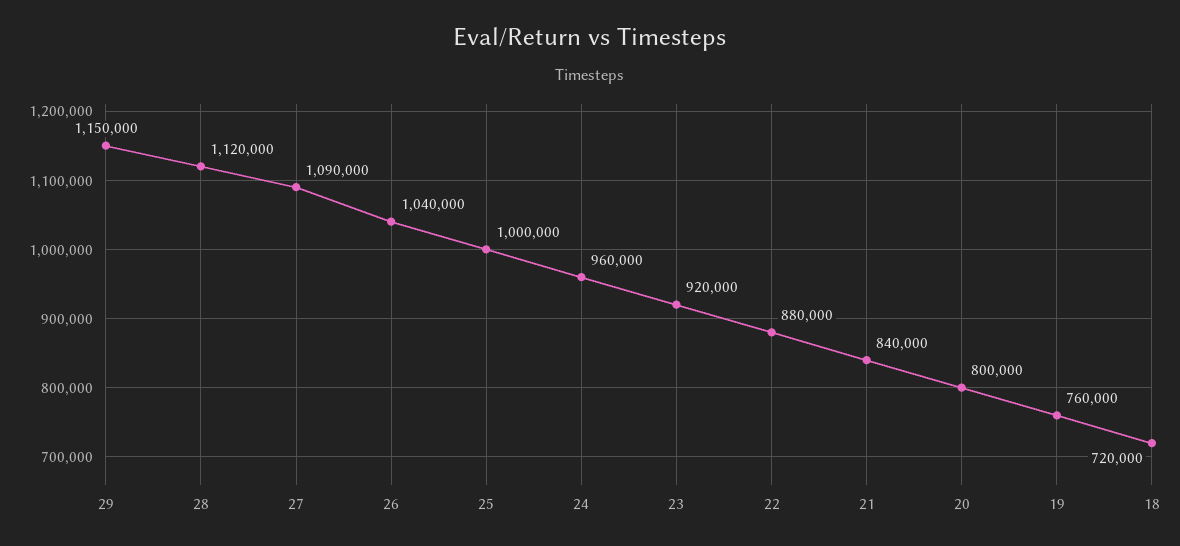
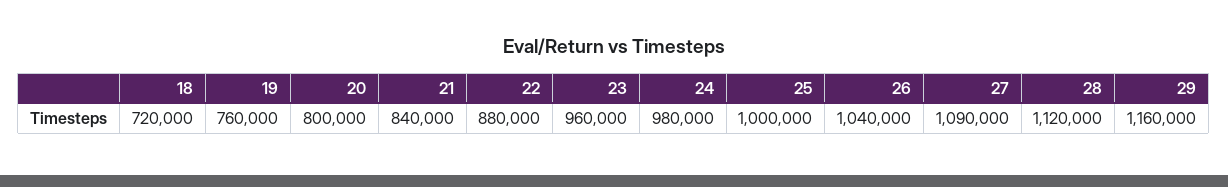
  {
-   "29": 1150000,
+   "29": 1160000,
    "28": 1120000,
    "27": 1090000,
    "26": 1040000,
    "25": 1000000,
-   "24": 960000,
+   "24": 980000,
-   "23": 920000,
+   "23": 960000,
    "22": 880000,
    "21": 840000,
    "20": 800000,
    "19": 760000,
    "18": 720000
  }

